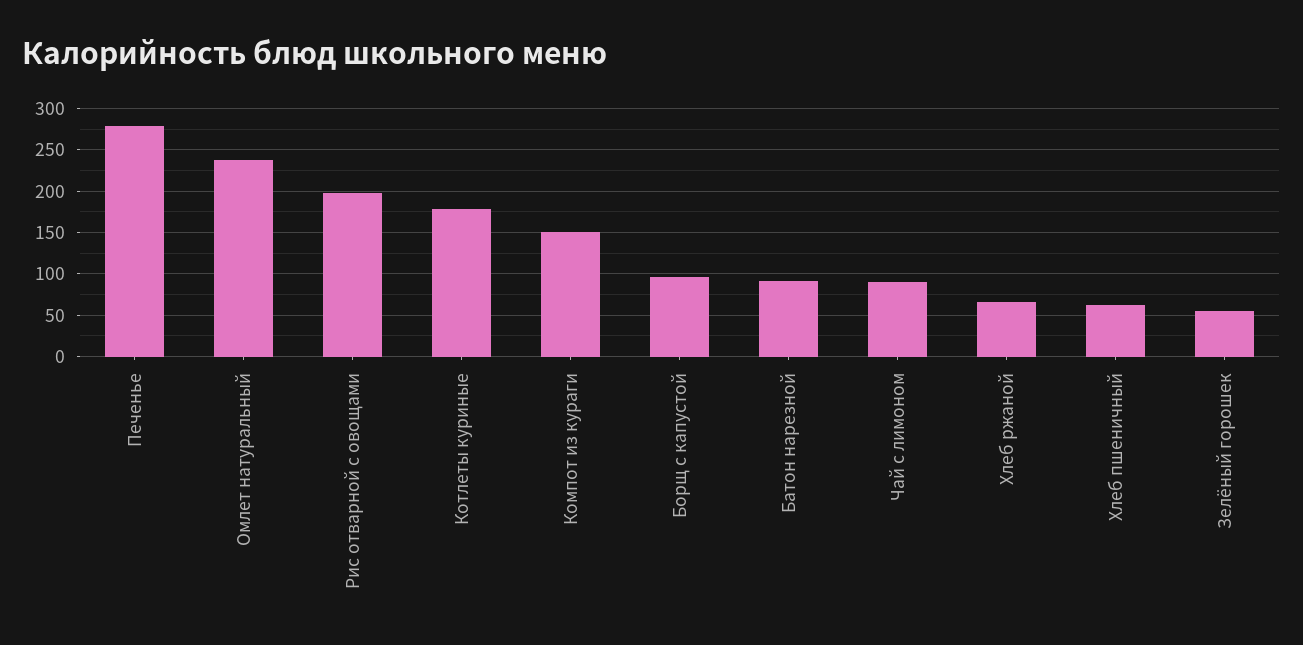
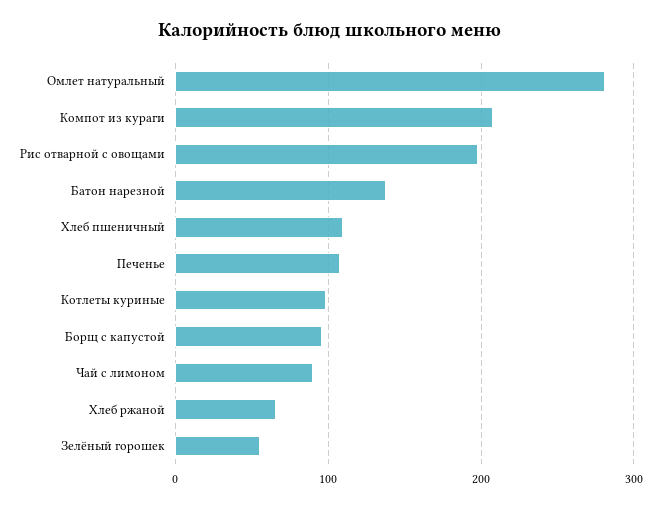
  {
-   "Печенье": 280,
+   "Печенье": 110,
-   "Омлет натуральный": 240,
+   "Омлет натуральный": 280,
    "Рис отварной с овощами": 200,
-   "Котлеты куриные": 180,
+   "Котлеты куриные": 100,
-   "Компот из кураги": 150,
+   "Компот из кураги": 210,
    "Борщ с капустой": 100,
-   "Батон нарезной": 90,
+   "Батон нарезной": 140,
    "Чай с лимоном": 90,
    "Хлеб ржаной": 70,
-   "Хлеб пшеничный": 60,
+   "Хлеб пшеничный": 110,
    "Зелёный горошек": 60
  }

